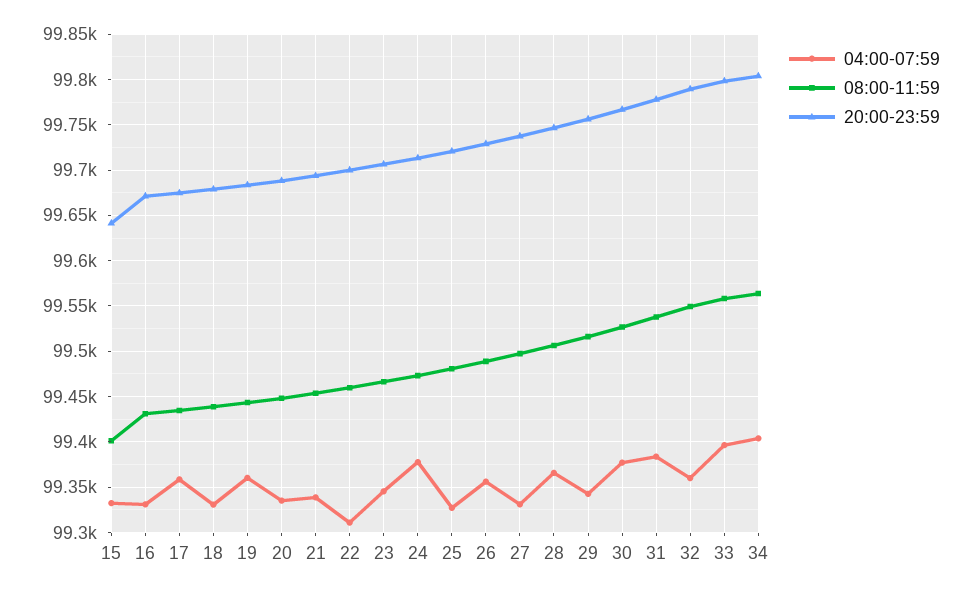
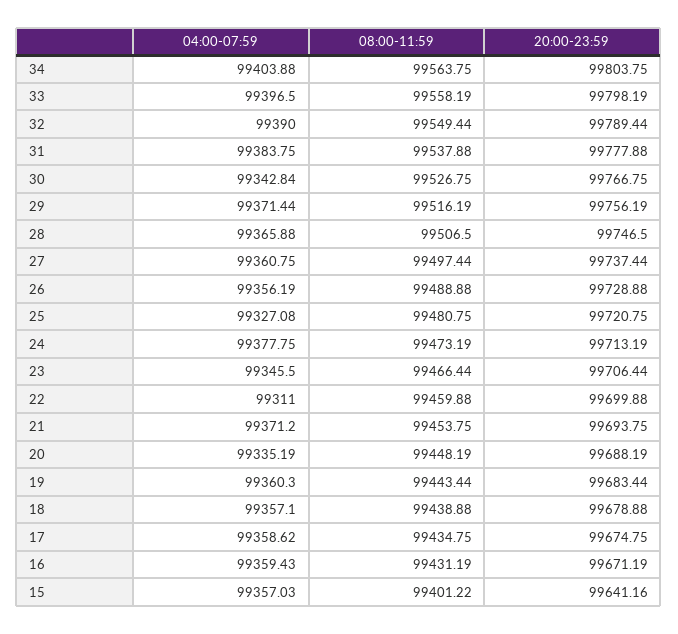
  {
    "04:00-07:59": {
-     "15": 99330,
+     "15": 99357.03,
-     "16": 99330,
+     "16": 99359.43,
      "17": 99358.62,
-     "18": 99330,
+     "18": 99357.1,
      "19": 99360.3,
      "20": 99335.19,
-     "21": 99340,
+     "21": 99371.2,
      "22": 99311,
      "23": 99345.5,
      "24": 99377.75,
      "25": 99327.08,
      "26": 99356.19,
-     "27": 99330,
+     "27": 99360.75,
      "28": 99365.88,
-     "29": 99340,
+     "29": 99371.44,
-     "30": 99380,
+     "30": 99342.84,
      "31": 99383.75,
-     "32": 99360,
+     "32": 99390,
      "33": 99396.5,
      "34": 99403.88
    },
    "08:00-11:59": {
      "15": 99401.22,
      "16": 99431.19,
      "17": 99434.75,
      "18": 99438.88,
      "19": 99443.44,
      "20": 99448.19,
      "21": 99453.75,
      "22": 99459.88,
      "23": 99466.44,
      "24": 99473.19,
      "25": 99480.75,
      "26": 99488.88,
      "27": 99497.44,
      "28": 99506.5,
      "29": 99516.19,
      "30": 99526.75,
      "31": 99537.88,
      "32": 99549.44,
      "33": 99558.19,
      "34": 99563.75
    },
    "20:00-23:59": {
      "15": 99641.16,
      "16": 99671.19,
      "17": 99674.75,
      "18": 99678.88,
      "19": 99683.44,
      "20": 99688.19,
      "21": 99693.75,
      "22": 99699.88,
      "23": 99706.44,
      "24": 99713.19,
      "25": 99720.75,
      "26": 99728.88,
      "27": 99737.44,
      "28": 99746.5,
      "29": 99756.19,
      "30": 99766.75,
      "31": 99777.88,
      "32": 99789.44,
      "33": 99798.19,
      "34": 99803.75
    }
  }

